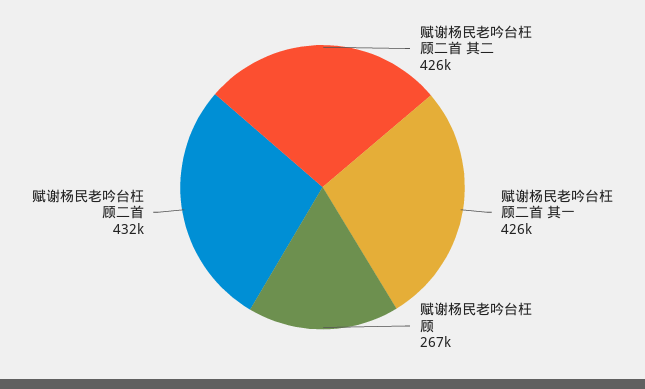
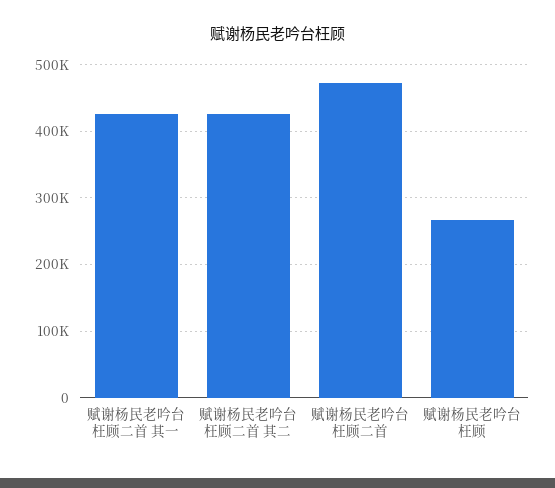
  {
    "赋谢杨民老吟台枉顾二首 其二": 426000,
    "赋谢杨民老吟台枉顾二首 其一": 426000,
    "赋谢杨民老吟台枉顾": 267000,
-   "赋谢杨民老吟台枉顾二首": 432000
+   "赋谢杨民老吟台枉顾二首": 470000
  }

